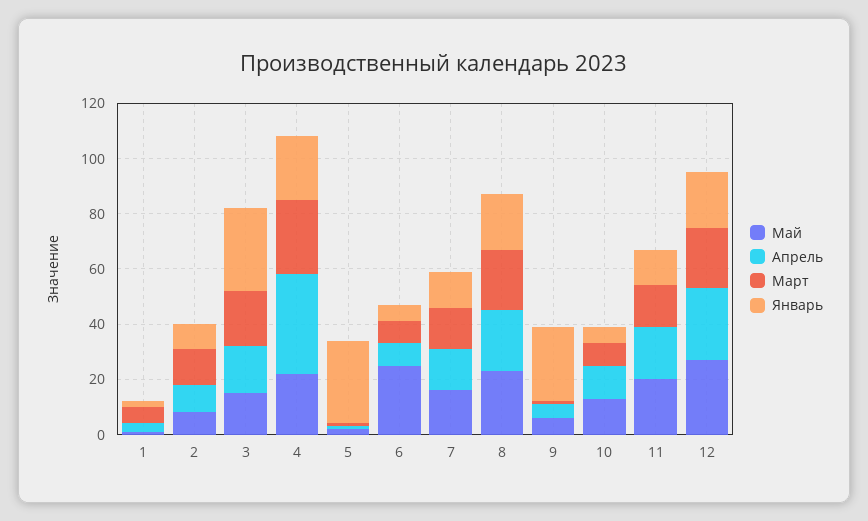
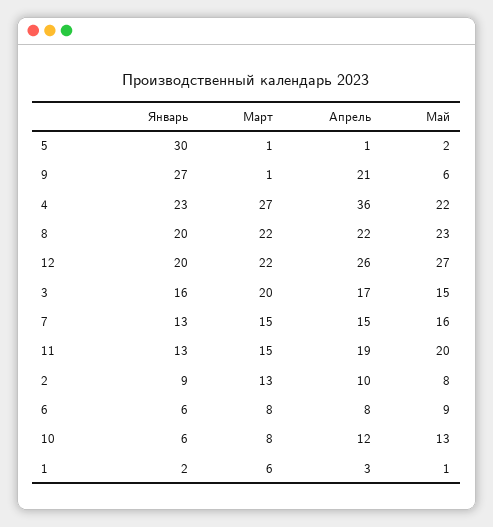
  {
    "Май": {
      "1": 1,
      "2": 8,
      "3": 15,
      "4": 22,
      "5": 2,
-     "6": 25,
+     "6": 9,
      "7": 16,
      "8": 23,
      "9": 6,
      "10": 13,
      "11": 20,
      "12": 27
    },
    "Апрель": {
      "1": 3,
      "2": 10,
      "3": 17,
      "4": 36,
      "5": 1,
      "6": 8,
      "7": 15,
      "8": 22,
-     "9": 5,
+     "9": 21,
      "10": 12,
      "11": 19,
      "12": 26
    },
    "Март": {
      "1": 6,
      "2": 13,
      "3": 20,
      "4": 27,
      "5": 1,
      "6": 8,
      "7": 15,
      "8": 22,
      "9": 1,
      "10": 8,
      "11": 15,
      "12": 22
    },
    "Январь": {
      "1": 2,
      "2": 9,
-     "3": 30,
+     "3": 16,
      "4": 23,
      "5": 30,
      "6": 6,
      "7": 13,
      "8": 20,
      "9": 27,
      "10": 6,
      "11": 13,
      "12": 20
    }
  }

